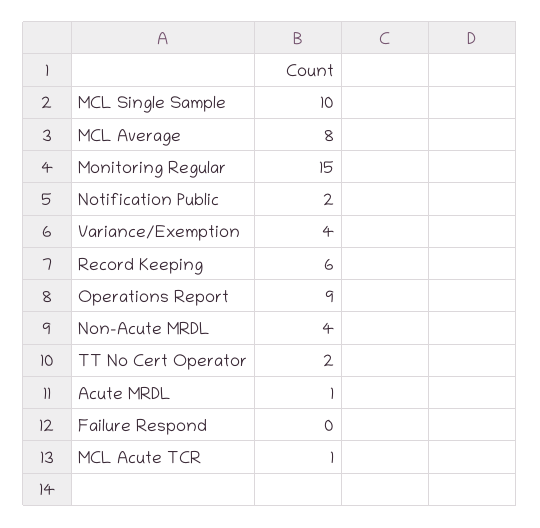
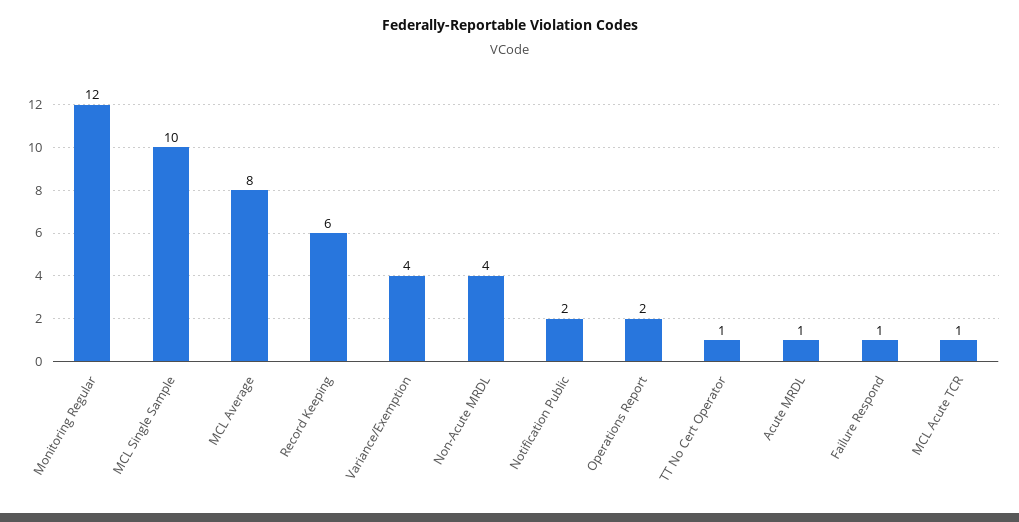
  {
    "MCL Single Sample": 10,
    "MCL Average": 8,
-   "Monitoring Regular": 15,
+   "Monitoring Regular": 12,
    "Notification Public": 2,
    "Variance/Exemption": 4,
    "Record Keeping": 6,
-   "Operations Report": 9,
+   "Operations Report": 2,
    "Non-Acute MRDL": 4,
-   "TT No Cert Operator": 2,
+   "TT No Cert Operator": 1,
    "Acute MRDL": 1,
-   "Failure Respond": 0,
+   "Failure Respond": 1,
    "MCL Acute TCR": 1
  }

